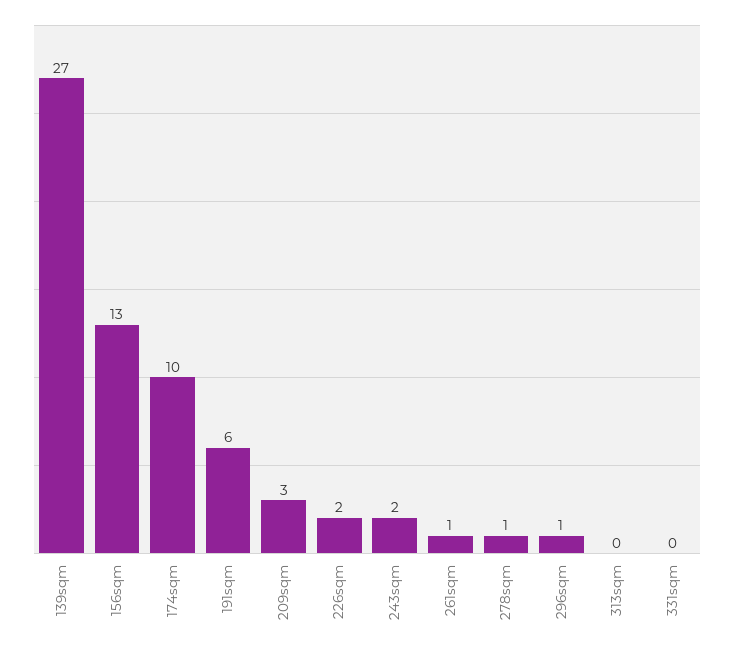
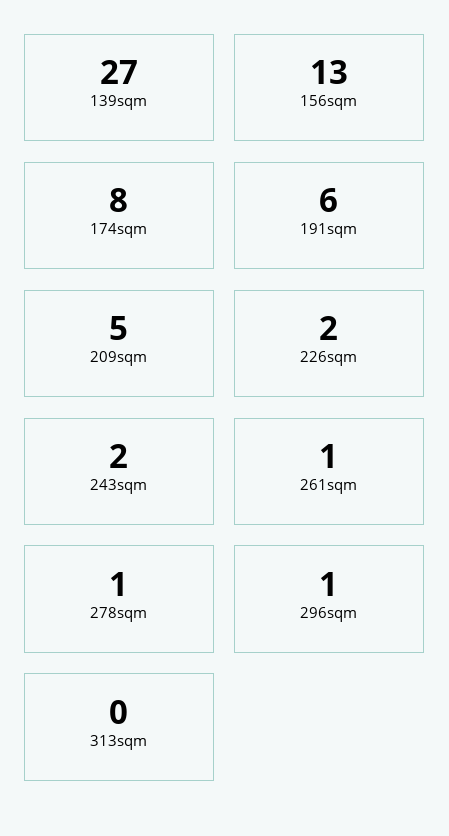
  {
    "139sqm": 27,
    "156sqm": 13,
-   "174sqm": 10,
+   "174sqm": 8,
    "191sqm": 6,
-   "209sqm": 3,
+   "209sqm": 5,
    "226sqm": 2,
    "243sqm": 2,
    "261sqm": 1,
    "278sqm": 1,
    "296sqm": 1,
-   "313sqm": 0,
+   "313sqm": 0
-   "331sqm": 0
  }

